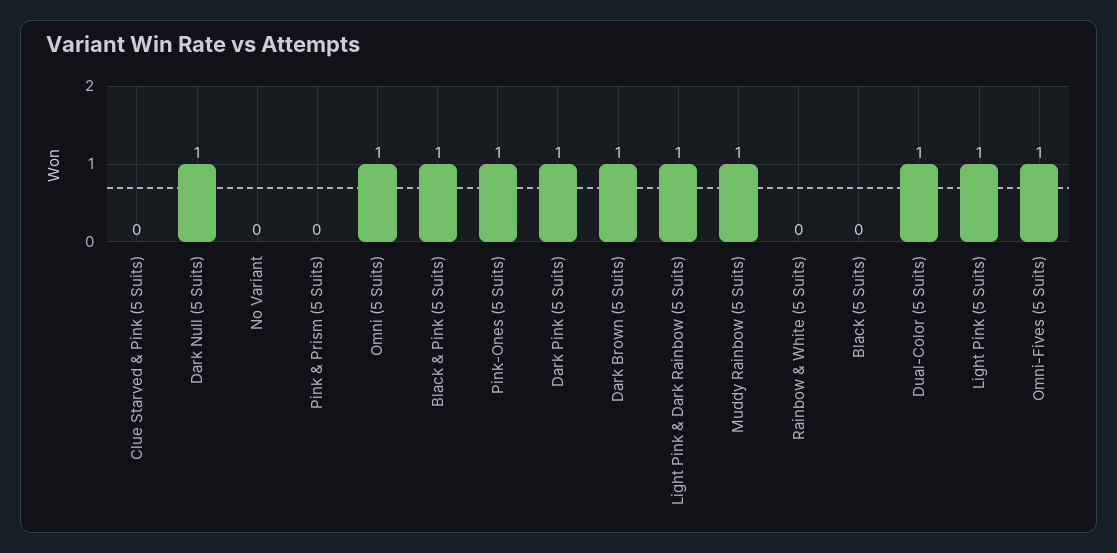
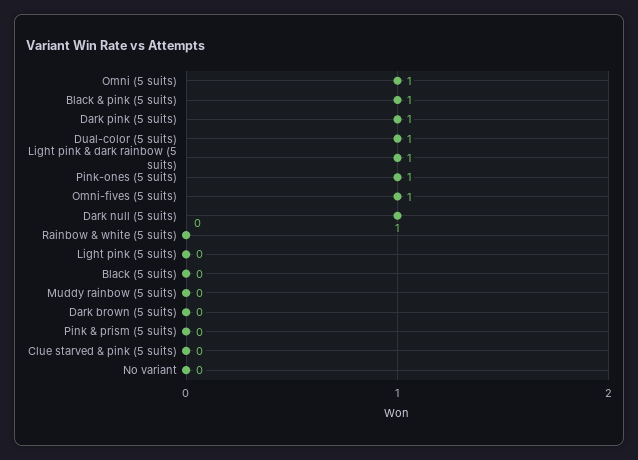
  {
    "Clue Starved & Pink (5 Suits)": 0,
    "Dark Null (5 Suits)": 1,
    "No Variant": 0,
    "Pink & Prism (5 Suits)": 0,
    "Omni (5 Suits)": 1,
    "Black & Pink (5 Suits)": 1,
    "Pink-Ones (5 Suits)": 1,
    "Dark Pink (5 Suits)": 1,
-   "Dark Brown (5 Suits)": 1,
+   "Dark Brown (5 Suits)": 0,
    "Light Pink & Dark Rainbow (5 Suits)": 1,
-   "Muddy Rainbow (5 Suits)": 1,
+   "Muddy Rainbow (5 Suits)": 0,
    "Rainbow & White (5 Suits)": 0,
    "Black (5 Suits)": 0,
    "Dual-Color (5 Suits)": 1,
-   "Light Pink (5 Suits)": 1,
+   "Light Pink (5 Suits)": 0,
    "Omni-Fives (5 Suits)": 1
  }

